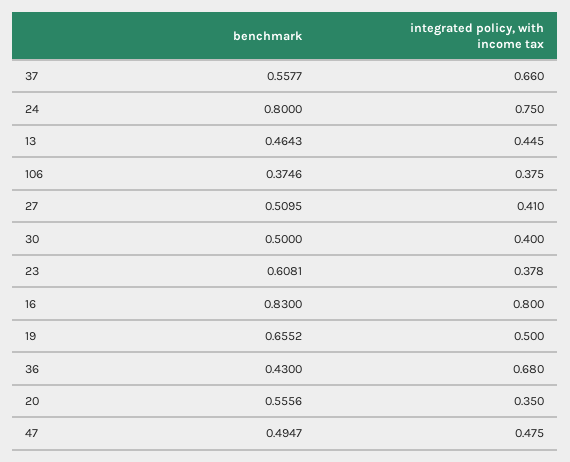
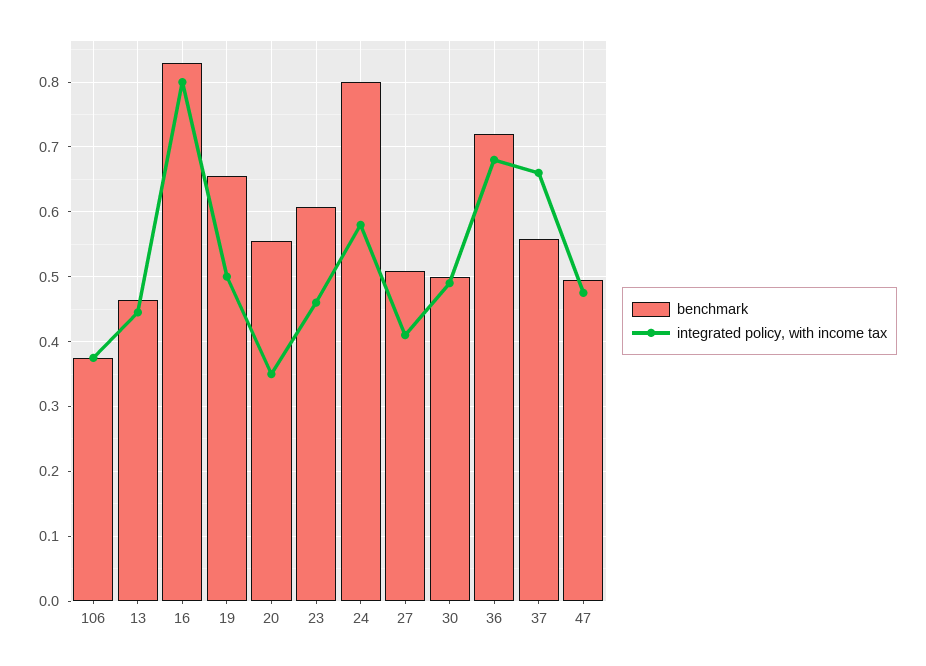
  {
    "benchmark": {
      "37": 0.5577,
      "24": 0.8,
      "13": 0.4643,
      "106": 0.3746,
      "27": 0.5095,
      "30": 0.5,
      "23": 0.6081,
      "16": 0.83,
      "19": 0.6552,
-     "36": 0.43,
+     "36": 0.72,
      "20": 0.5556,
      "47": 0.4947
    },
    "integrated policy, with income tax": {
      "37": 0.66,
-     "24": 0.75,
+     "24": 0.58,
      "13": 0.445,
      "106": 0.375,
      "27": 0.41,
-     "30": 0.4,
+     "30": 0.49,
-     "23": 0.378,
+     "23": 0.46,
      "16": 0.8,
      "19": 0.5,
      "36": 0.68,
      "20": 0.35,
      "47": 0.475
    }
  }

